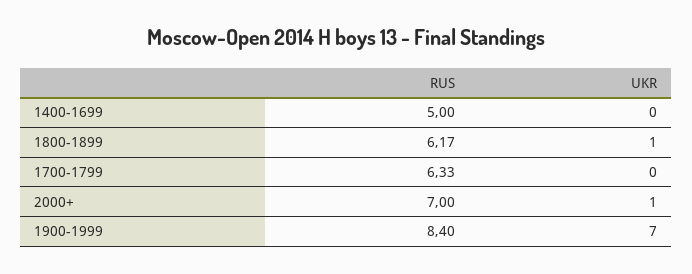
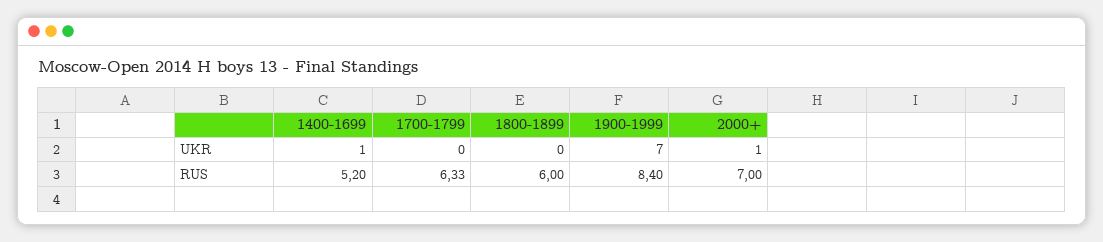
  {
    "RUS": {
-     "1400-1699": 5,
+     "1400-1699": 5.2,
-     "1800-1899": 6.17,
+     "1800-1899": 6,
      "1700-1799": 6.33,
      "2000+": 7,
      "1900-1999": 8.4
    },
    "UKR": {
-     "1400-1699": 0,
+     "1400-1699": 1,
-     "1800-1899": 1,
+     "1800-1899": 0,
      "1700-1799": 0,
      "2000+": 1,
      "1900-1999": 7
    }
  }

